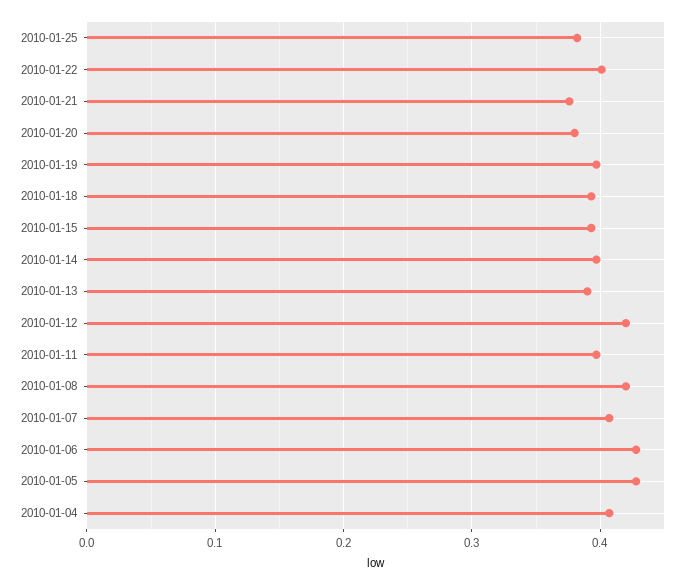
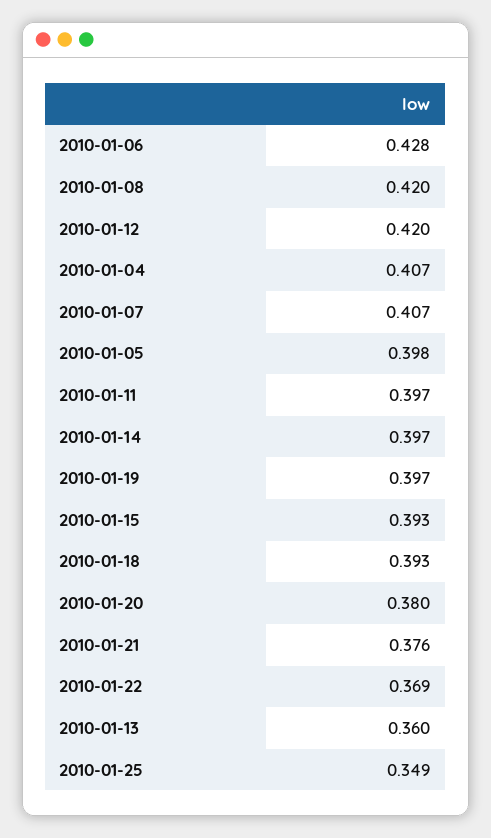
  {
-   "2010-01-25": 0.38,
+   "2010-01-25": 0.349,
-   "2010-01-22": 0.4,
+   "2010-01-22": 0.369,
    "2010-01-21": 0.376,
    "2010-01-20": 0.38,
    "2010-01-19": 0.397,
    "2010-01-18": 0.393,
    "2010-01-15": 0.393,
    "2010-01-14": 0.397,
-   "2010-01-13": 0.39,
+   "2010-01-13": 0.36,
    "2010-01-12": 0.42,
    "2010-01-11": 0.397,
    "2010-01-08": 0.42,
    "2010-01-07": 0.407,
    "2010-01-06": 0.428,
-   "2010-01-05": 0.43,
+   "2010-01-05": 0.398,
    "2010-01-04": 0.407
  }

